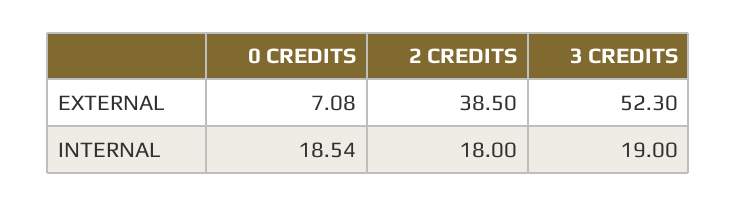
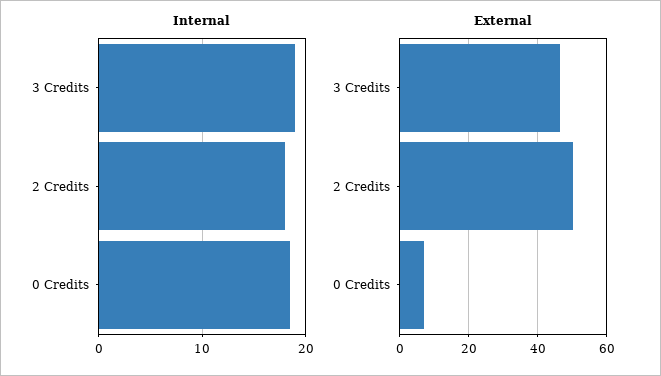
  {
    "EXTERNAL": {
      "0 CREDITS": 7.08,
-     "2 CREDITS": 38.5,
+     "2 CREDITS": 50,
-     "3 CREDITS": 52.3
+     "3 CREDITS": 46
    },
    "INTERNAL": {
      "0 CREDITS": 18.54,
      "2 CREDITS": 18,
      "3 CREDITS": 19
    }
  }

